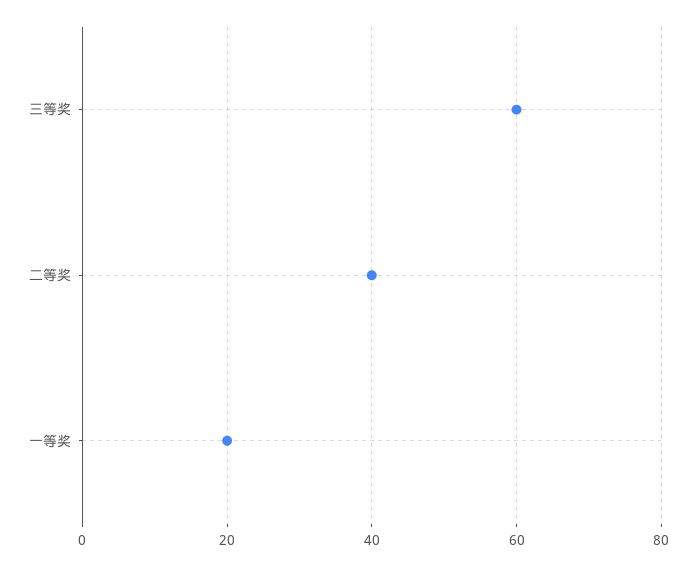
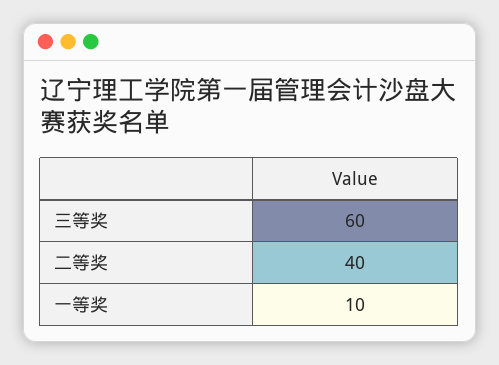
  {
    "三等奖": 60,
    "二等奖": 40,
-   "一等奖": 20
+   "一等奖": 10
  }

